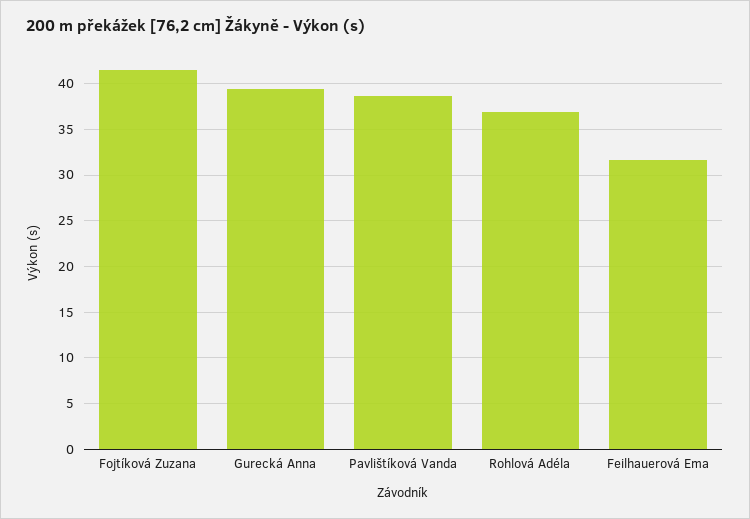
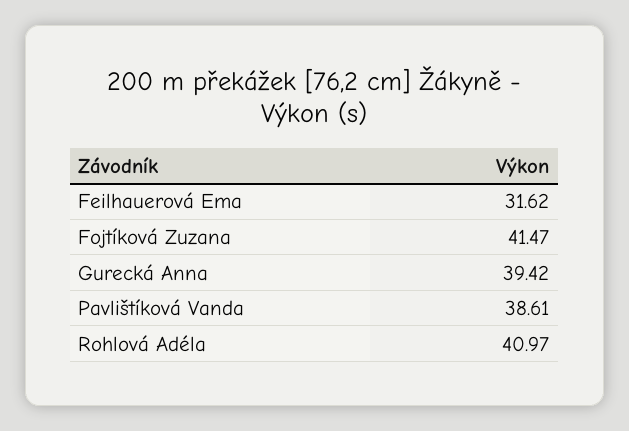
  {
    "Fojtíková Zuzana": 41.47,
    "Gurecká Anna": 39.42,
    "Pavlištíková Vanda": 38.61,
-   "Rohlová Adéla": 37,
+   "Rohlová Adéla": 40.97,
    "Feilhauerová Ema": 31.62
  }

